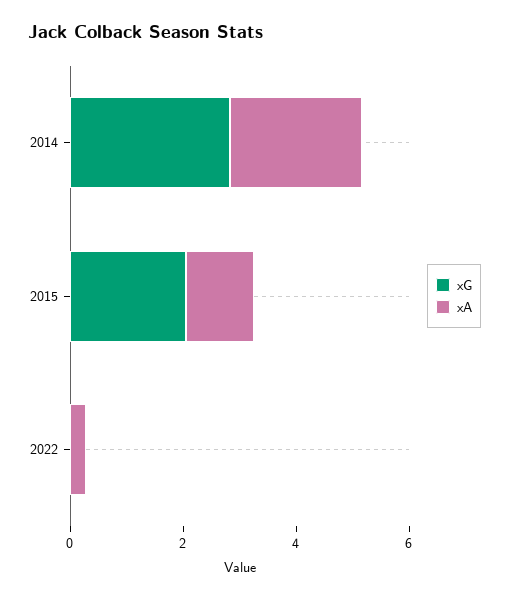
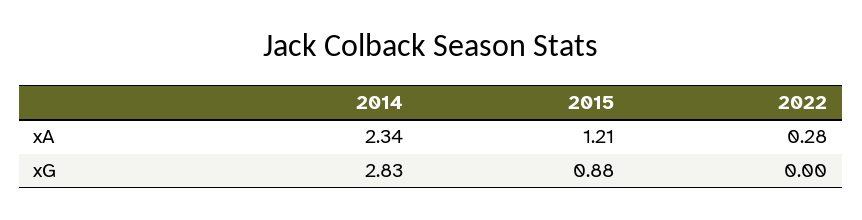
  {
    "xG": {
      "2014": 2.83,
-     "2015": 2,
+     "2015": 0.88,
      "2022": 0
    },
    "xA": {
      "2014": 2.34,
      "2015": 1.21,
      "2022": 0.28
    }
  }

